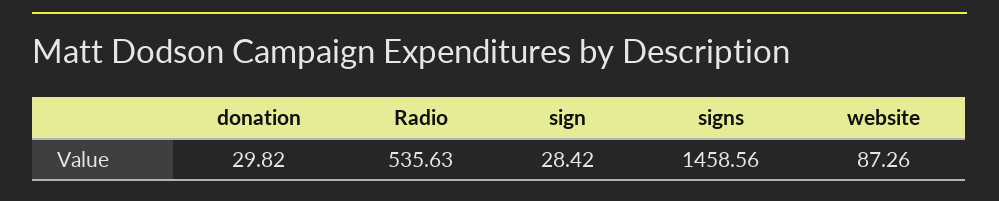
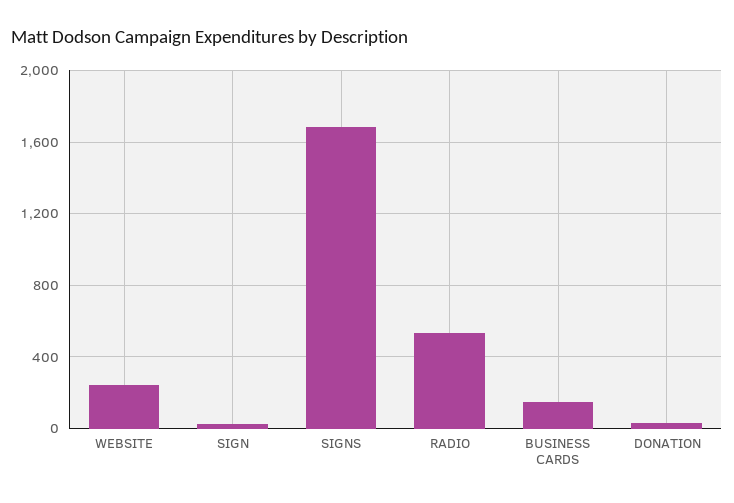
  {
    "donation": 29.82,
    "Radio": 535.63,
    "sign": 28.42,
-   "signs": 1458.56,
+   "signs": 1700,
-   "website": 87.26
+   "website": 250,
+   "BUSINESS CARDS": 150
  }

